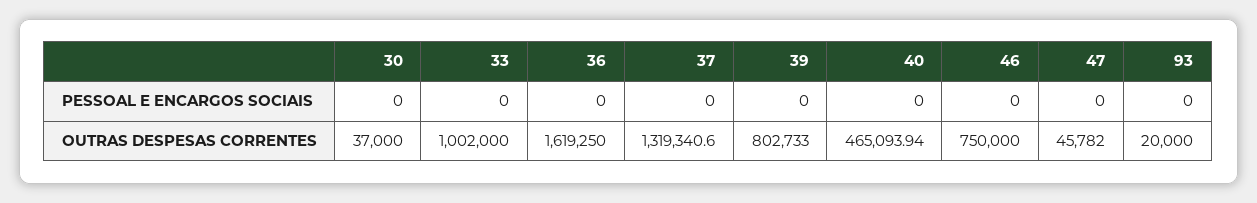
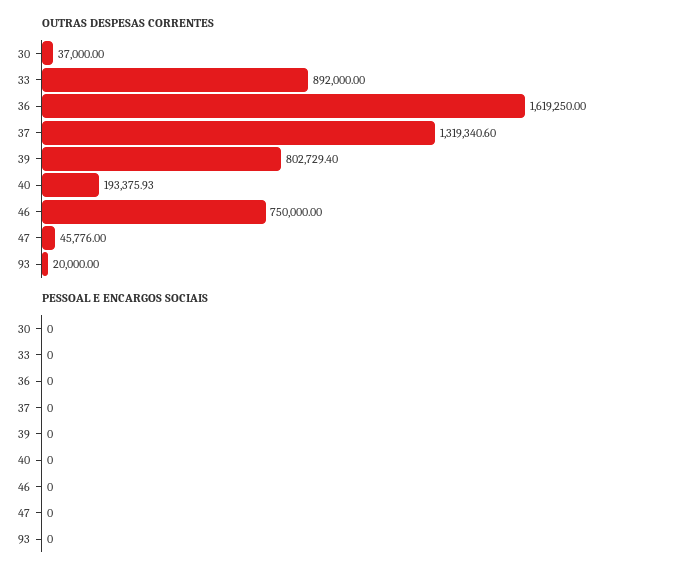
  {
    "PESSOAL E ENCARGOS SOCIAIS": {
      "30": 0,
      "33": 0,
      "36": 0,
      "37": 0,
      "39": 0,
      "40": 0,
      "46": 0,
      "47": 0,
      "93": 0
    },
    "OUTRAS DESPESAS CORRENTES": {
      "30": 37000,
-     "33": 1002000,
+     "33": 892000,
      "36": 1619250,
      "37": 1319340.6,
-     "39": 802733,
+     "39": 802729.4,
-     "40": 465093.94,
+     "40": 193375.93,
      "46": 750000,
-     "47": 45782,
+     "47": 45776,
      "93": 20000
    }
  }

